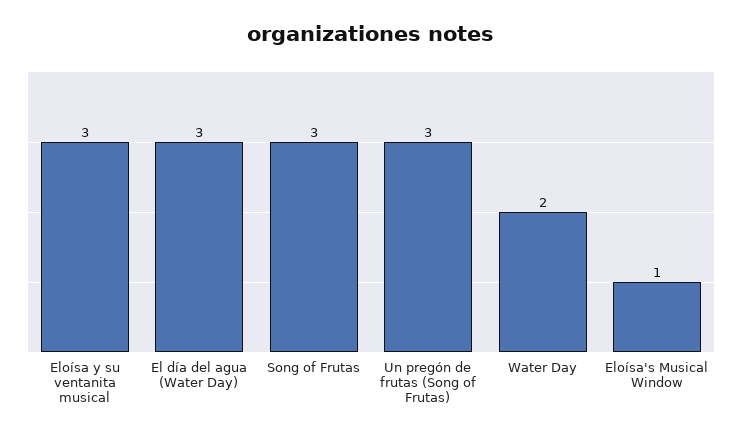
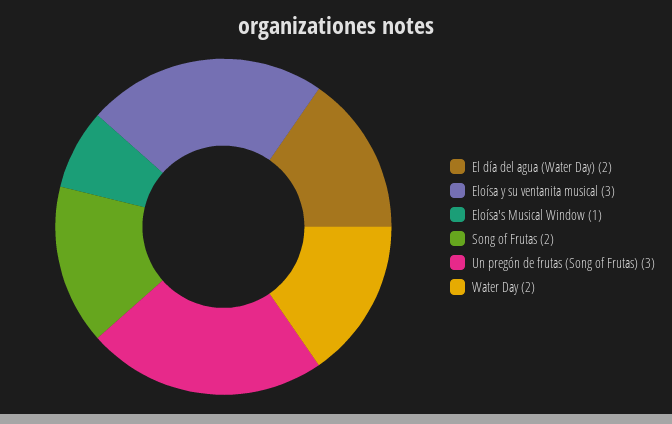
  {
    "Eloísa y su ventanita musical": 3,
-   "El día del agua (Water Day)": 3,
+   "El día del agua (Water Day)": 2,
-   "Song of Frutas": 3,
+   "Song of Frutas": 2,
    "Un pregón de frutas (Song of Frutas)": 3,
    "Water Day": 2,
    "Eloísa's Musical Window": 1
  }

